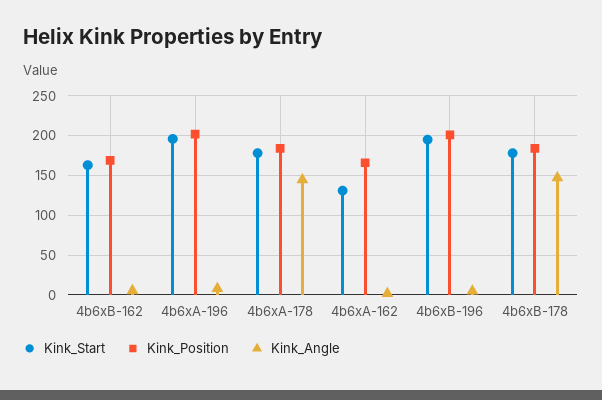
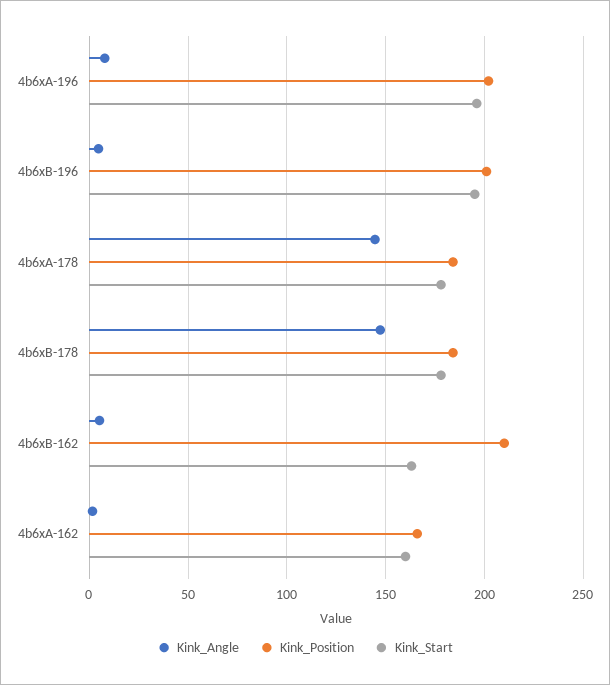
  {
    "Kink_Start": {
      "4b6xB-162": 165,
      "4b6xA-196": 195,
      "4b6xA-178": 180,
-     "4b6xA-162": 130,
+     "4b6xA-162": 160,
      "4b6xB-196": 195,
      "4b6xB-178": 180
    },
    "Kink_Position": {
-     "4b6xB-162": 170,
+     "4b6xB-162": 210,
      "4b6xA-196": 200,
      "4b6xA-178": 185,
      "4b6xA-162": 165,
      "4b6xB-196": 200,
      "4b6xB-178": 185
    },
    "Kink_Angle": {
      "4b6xB-162": 5,
      "4b6xA-196": 10,
      "4b6xA-178": 145,
      "4b6xA-162": 0,
      "4b6xB-196": 5,
      "4b6xB-178": 145
    }
  }

